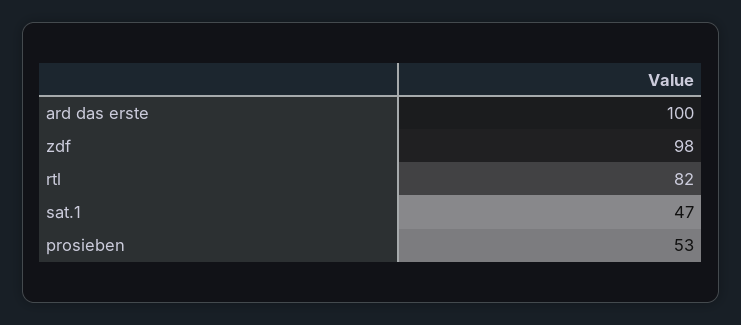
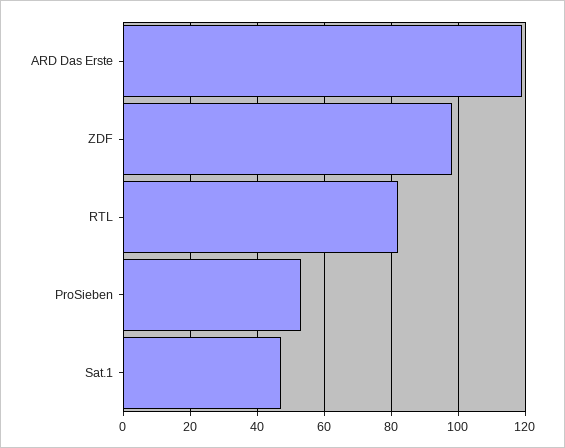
  {
-   "ard das erste": 100,
+   "ard das erste": 120,
    "zdf": 98,
    "rtl": 82,
    "sat.1": 47,
    "prosieben": 53
  }

